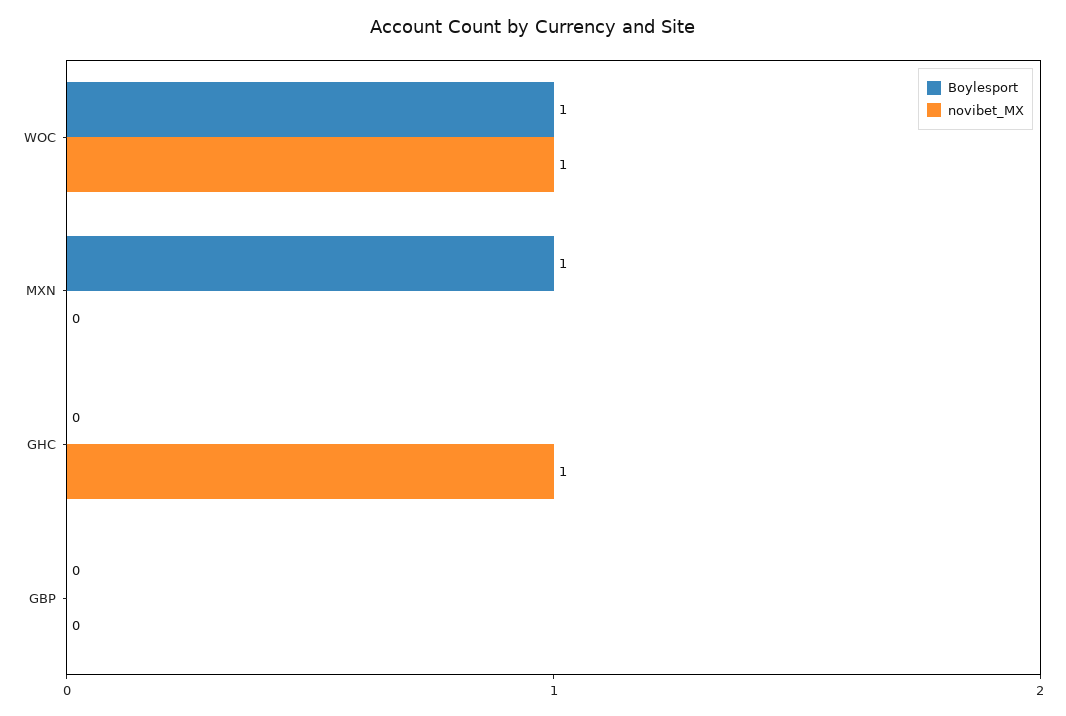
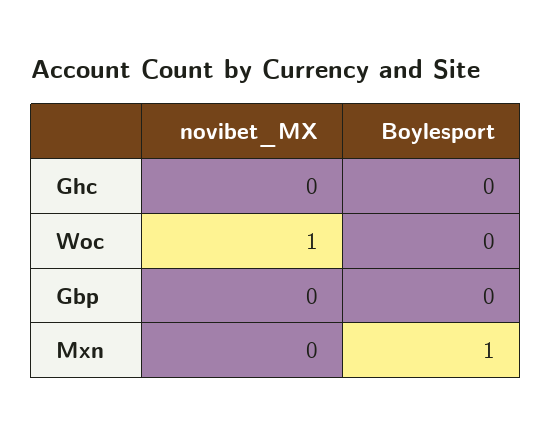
  {
    "Boylesport": {
-     "WOC": 1,
+     "WOC": 0,
      "MXN": 1,
      "GHC": 0,
      "GBP": 0
    },
    "novibet_MX": {
      "WOC": 1,
      "MXN": 0,
-     "GHC": 1,
+     "GHC": 0,
      "GBP": 0
    }
  }

